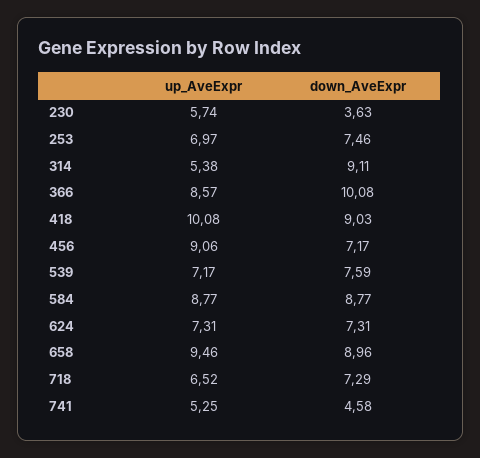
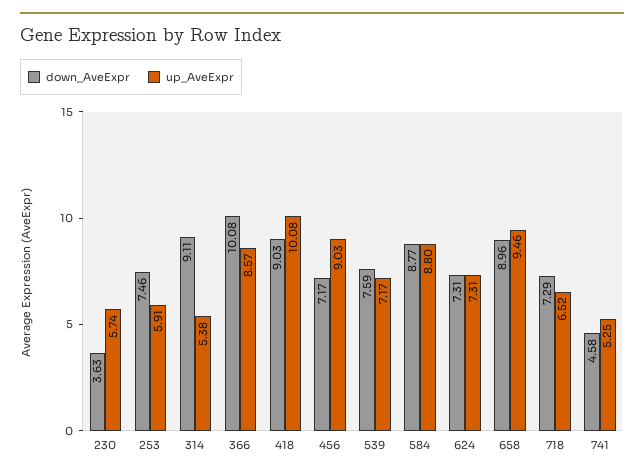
  {
    "up_AveExpr": {
      "230": 5.74,
-     "253": 6.97,
+     "253": 5.91,
      "314": 5.38,
      "366": 8.57,
      "418": 10.08,
-     "456": 9.06,
+     "456": 9.03,
      "539": 7.17,
-     "584": 8.77,
+     "584": 8.8,
      "624": 7.31,
      "658": 9.46,
      "718": 6.52,
      "741": 5.25
    },
    "down_AveExpr": {
      "230": 3.63,
      "253": 7.46,
      "314": 9.11,
      "366": 10.08,
      "418": 9.03,
      "456": 7.17,
      "539": 7.59,
      "584": 8.77,
      "624": 7.31,
      "658": 8.96,
      "718": 7.29,
      "741": 4.58
    }
  }

